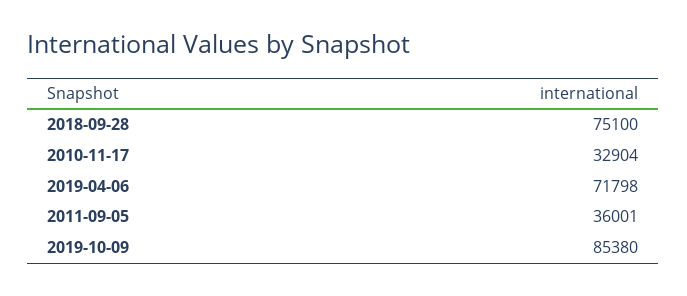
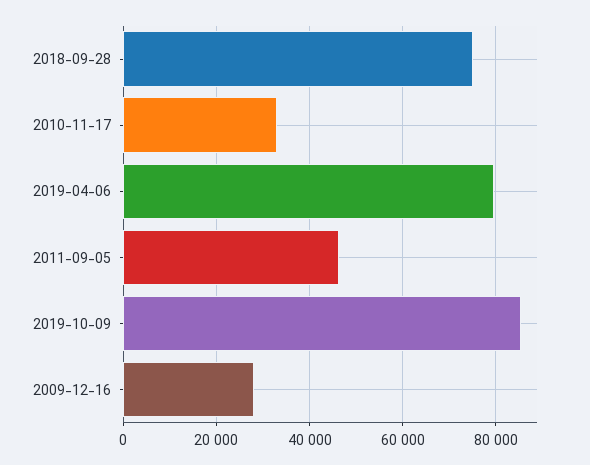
  {
    "2018-09-28": 75100,
    "2010-11-17": 32904,
-   "2019-04-06": 71798,
+   "2019-04-06": 80000,
-   "2011-09-05": 36001,
+   "2011-09-05": 46000,
-   "2019-10-09": 85380
+   "2019-10-09": 85380,
+   "2009-12-16": 28000
  }

